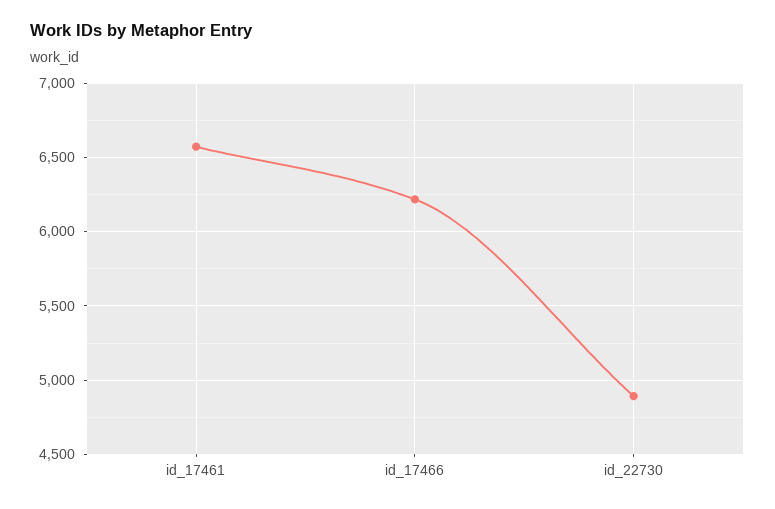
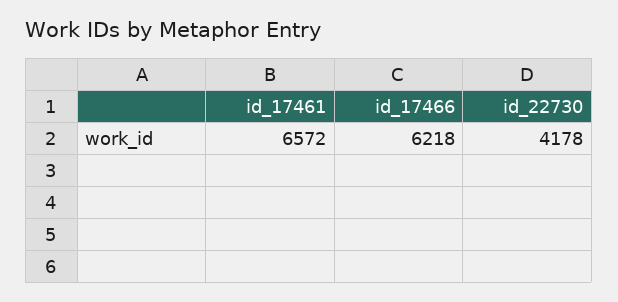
  {
    "id_17461": 6572,
    "id_17466": 6218,
-   "id_22730": 4900
+   "id_22730": 4178
  }

